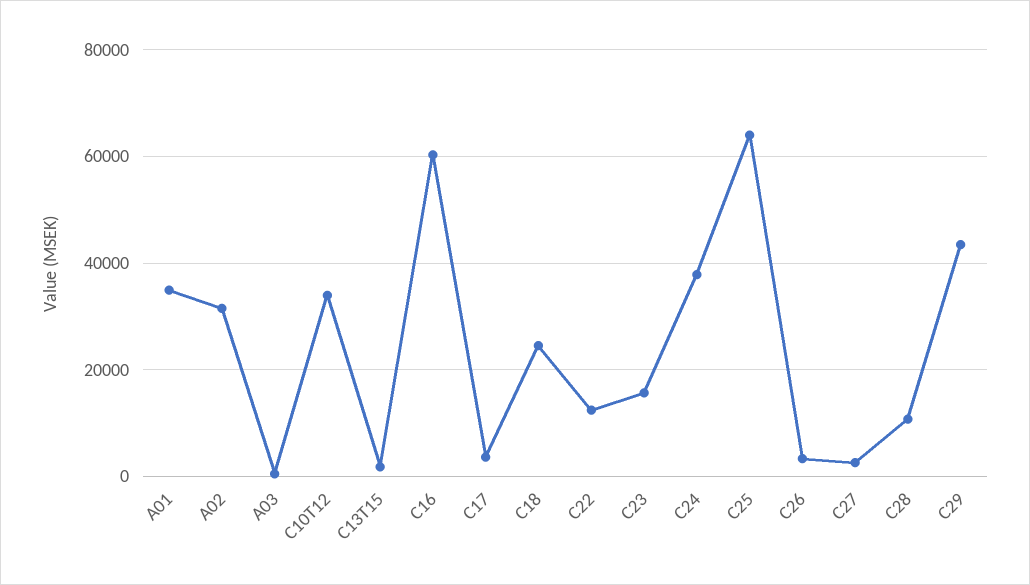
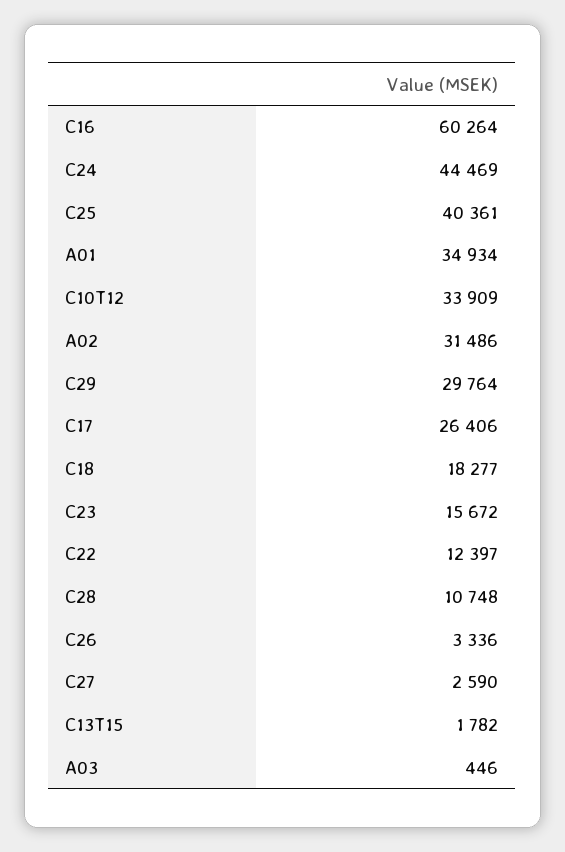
  {
    "A01": 34934,
    "A02": 31486,
    "A03": 446,
    "C10T12": 33909,
    "C13T15": 1782,
    "C16": 60264,
-   "C17": 4000,
+   "C17": 26406,
-   "C18": 24000,
+   "C18": 18277,
    "C22": 12397,
    "C23": 15672,
-   "C24": 38000,
+   "C24": 44469,
-   "C25": 64000,
+   "C25": 40361,
    "C26": 3336,
    "C27": 2590,
    "C28": 10748,
-   "C29": 44000
+   "C29": 29764
  }

